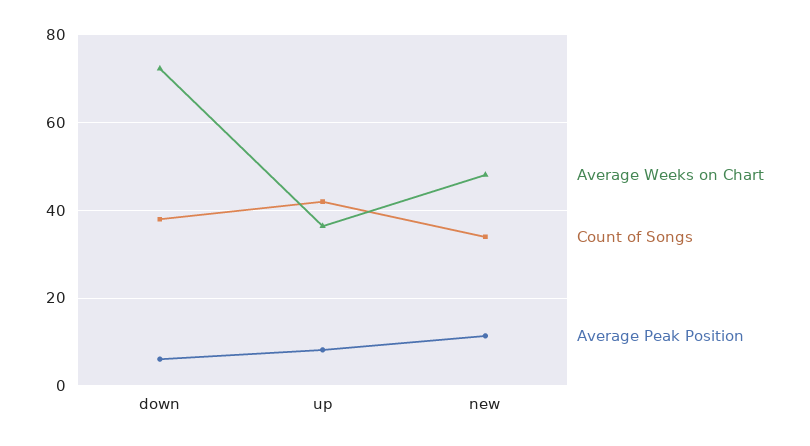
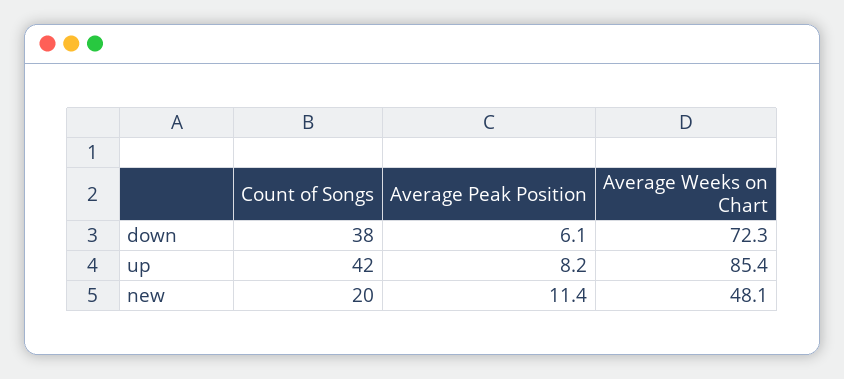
  {
    "Average Weeks on Chart": {
      "down": 72.3,
-     "up": 36,
+     "up": 85.4,
      "new": 48.1
    },
    "Count of Songs": {
      "down": 38,
      "up": 42,
-     "new": 34
+     "new": 20
    },
    "Average Peak Position": {
      "down": 6.1,
      "up": 8.2,
      "new": 11.4
    }
  }

